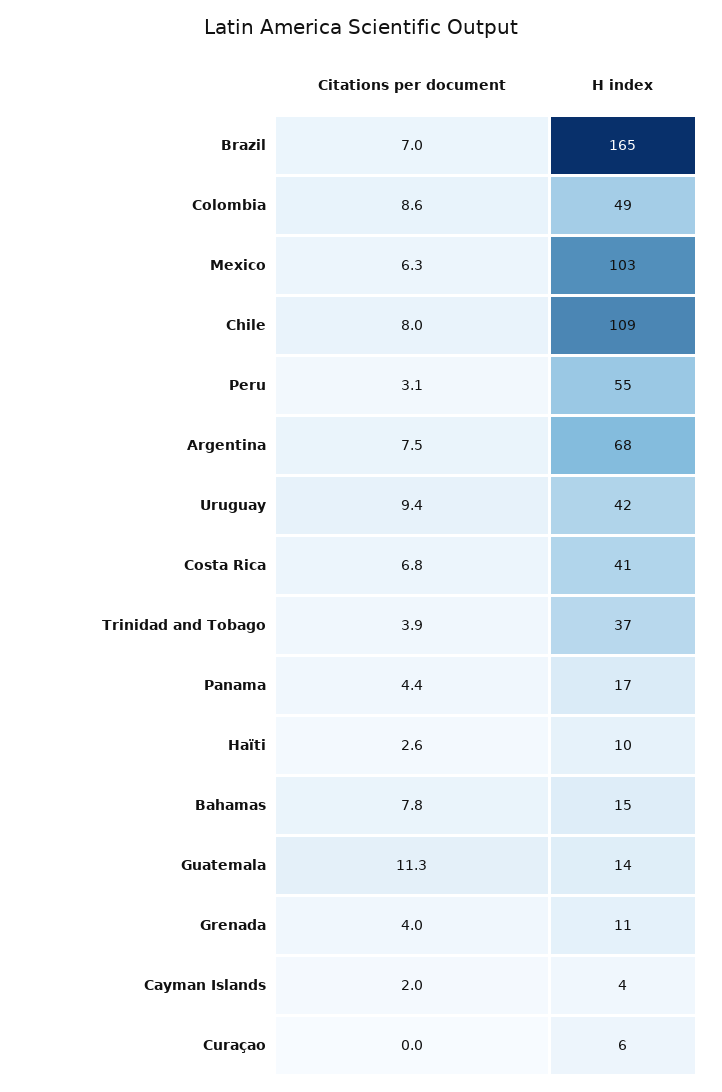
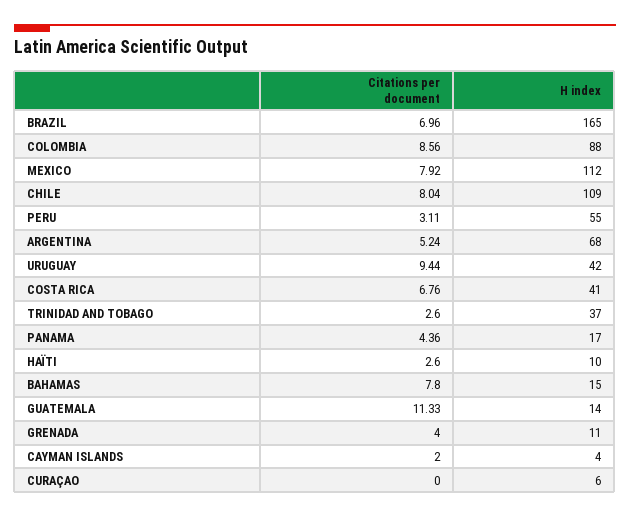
  {
    "Citations per document": {
      "Brazil": 6.96,
      "Colombia": 8.56,
-     "Mexico": 6.3,
+     "Mexico": 7.92,
      "Chile": 8.04,
      "Peru": 3.11,
-     "Argentina": 7.5,
+     "Argentina": 5.24,
      "Uruguay": 9.44,
      "Costa Rica": 6.76,
-     "Trinidad and Tobago": 3.9,
+     "Trinidad and Tobago": 2.6,
      "Panama": 4.36,
      "Haïti": 2.6,
      "Bahamas": 7.8,
      "Guatemala": 11.33,
      "Grenada": 4,
      "Cayman Islands": 2,
      "Curaçao": 0
    },
    "H index": {
      "Brazil": 165,
-     "Colombia": 49,
+     "Colombia": 88,
-     "Mexico": 103,
+     "Mexico": 112,
      "Chile": 109,
      "Peru": 55,
      "Argentina": 68,
      "Uruguay": 42,
      "Costa Rica": 41,
      "Trinidad and Tobago": 37,
      "Panama": 17,
      "Haïti": 10,
      "Bahamas": 15,
      "Guatemala": 14,
      "Grenada": 11,
      "Cayman Islands": 4,
      "Curaçao": 6
    }
  }

